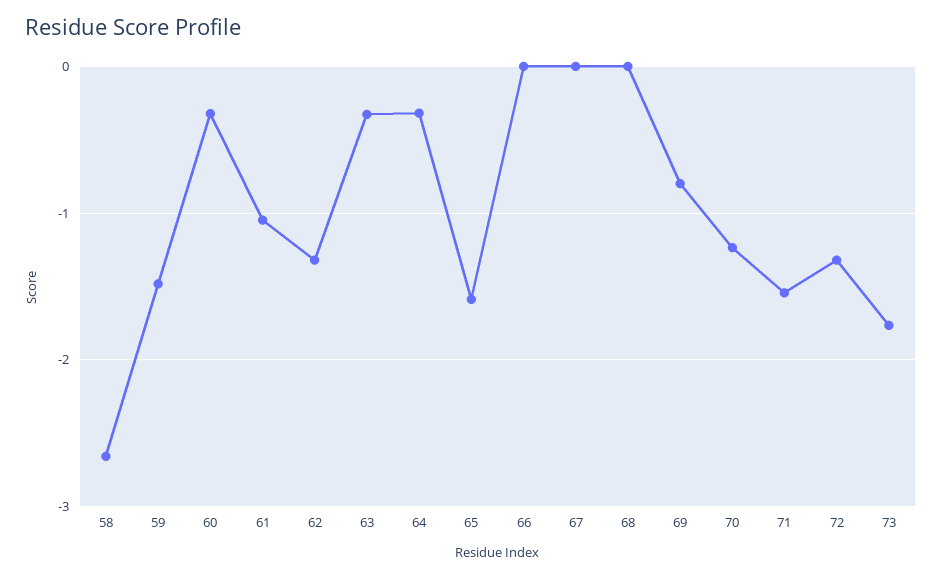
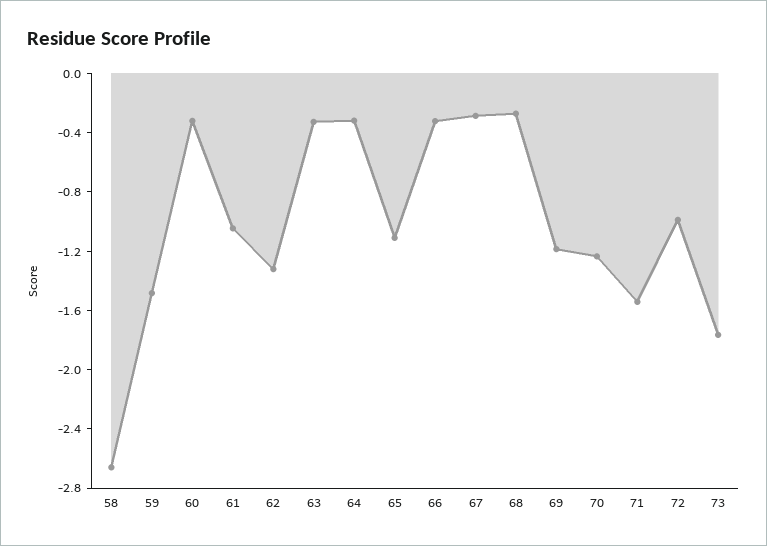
  {
    "58": -2.7,
    "59": -1.5,
    "60": -0.3,
    "61": -1,
    "62": -1.3,
    "63": -0.3,
    "64": -0.3,
-   "65": -1.6,
+   "65": -1.1,
-   "66": 0,
+   "66": -0.3,
-   "67": 0,
+   "67": -0.3,
-   "68": 0,
+   "68": -0.3,
-   "69": -0.8,
+   "69": -1.2,
    "70": -1.2,
    "71": -1.5,
-   "72": -1.3,
+   "72": -1,
    "73": -1.8
  }

